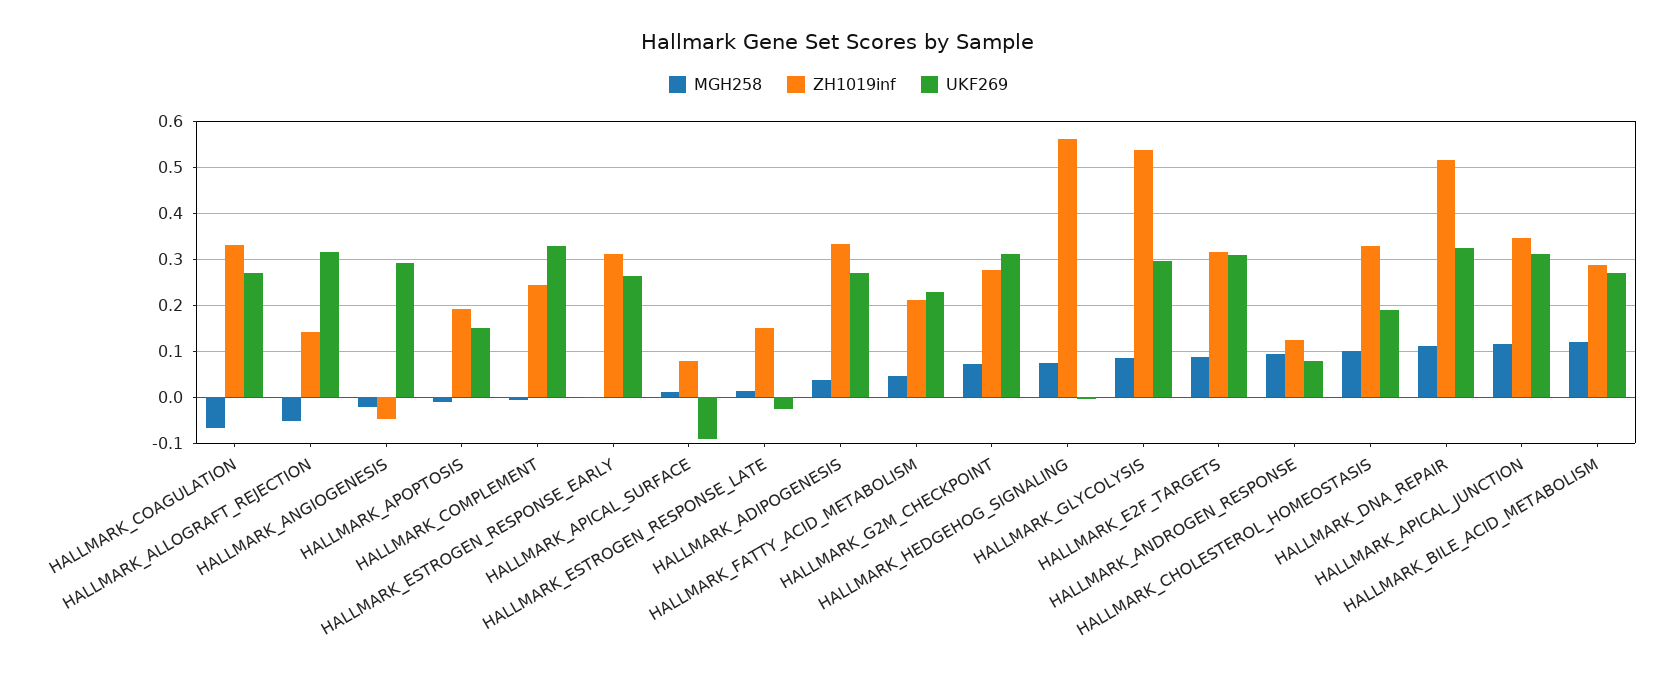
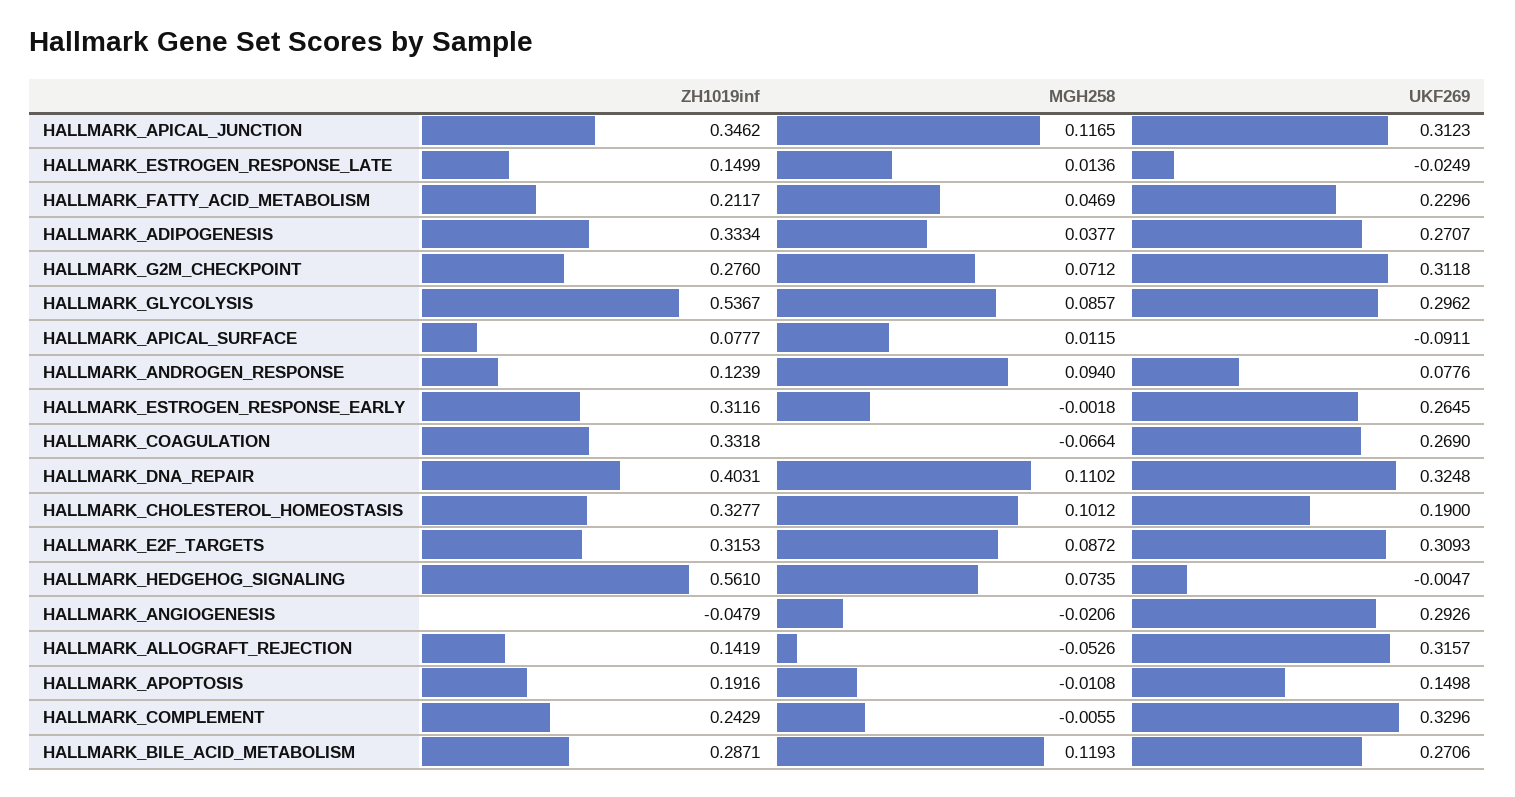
  {
    "MGH258": {
      "HALLMARK_COAGULATION": -0.0664,
      "HALLMARK_ALLOGRAFT_REJECTION": -0.0526,
      "HALLMARK_ANGIOGENESIS": -0.0206,
      "HALLMARK_APOPTOSIS": -0.0108,
      "HALLMARK_COMPLEMENT": -0.0055,
      "HALLMARK_ESTROGEN_RESPONSE_EARLY": -0.0018,
      "HALLMARK_APICAL_SURFACE": 0.0115,
      "HALLMARK_ESTROGEN_RESPONSE_LATE": 0.0136,
      "HALLMARK_ADIPOGENESIS": 0.0377,
      "HALLMARK_FATTY_ACID_METABOLISM": 0.0469,
      "HALLMARK_G2M_CHECKPOINT": 0.0712,
      "HALLMARK_HEDGEHOG_SIGNALING": 0.0735,
      "HALLMARK_GLYCOLYSIS": 0.0857,
      "HALLMARK_E2F_TARGETS": 0.0872,
      "HALLMARK_ANDROGEN_RESPONSE": 0.094,
      "HALLMARK_CHOLESTEROL_HOMEOSTASIS": 0.1012,
      "HALLMARK_DNA_REPAIR": 0.1102,
      "HALLMARK_APICAL_JUNCTION": 0.1165,
      "HALLMARK_BILE_ACID_METABOLISM": 0.1193
    },
    "ZH1019inf": {
      "HALLMARK_COAGULATION": 0.3318,
      "HALLMARK_ALLOGRAFT_REJECTION": 0.1419,
      "HALLMARK_ANGIOGENESIS": -0.0479,
      "HALLMARK_APOPTOSIS": 0.1916,
      "HALLMARK_COMPLEMENT": 0.2429,
      "HALLMARK_ESTROGEN_RESPONSE_EARLY": 0.3116,
      "HALLMARK_APICAL_SURFACE": 0.0777,
      "HALLMARK_ESTROGEN_RESPONSE_LATE": 0.1499,
      "HALLMARK_ADIPOGENESIS": 0.3334,
      "HALLMARK_FATTY_ACID_METABOLISM": 0.2117,
      "HALLMARK_G2M_CHECKPOINT": 0.276,
      "HALLMARK_HEDGEHOG_SIGNALING": 0.561,
      "HALLMARK_GLYCOLYSIS": 0.5367,
      "HALLMARK_E2F_TARGETS": 0.3153,
      "HALLMARK_ANDROGEN_RESPONSE": 0.1239,
      "HALLMARK_CHOLESTEROL_HOMEOSTASIS": 0.3277,
-     "HALLMARK_DNA_REPAIR": 0.52,
+     "HALLMARK_DNA_REPAIR": 0.4031,
      "HALLMARK_APICAL_JUNCTION": 0.3462,
      "HALLMARK_BILE_ACID_METABOLISM": 0.2871
    },
    "UKF269": {
      "HALLMARK_COAGULATION": 0.269,
      "HALLMARK_ALLOGRAFT_REJECTION": 0.3157,
      "HALLMARK_ANGIOGENESIS": 0.2926,
      "HALLMARK_APOPTOSIS": 0.1498,
      "HALLMARK_COMPLEMENT": 0.3296,
      "HALLMARK_ESTROGEN_RESPONSE_EARLY": 0.2645,
      "HALLMARK_APICAL_SURFACE": -0.0911,
      "HALLMARK_ESTROGEN_RESPONSE_LATE": -0.0249,
      "HALLMARK_ADIPOGENESIS": 0.2707,
      "HALLMARK_FATTY_ACID_METABOLISM": 0.2296,
      "HALLMARK_G2M_CHECKPOINT": 0.3118,
      "HALLMARK_HEDGEHOG_SIGNALING": -0.0047,
      "HALLMARK_GLYCOLYSIS": 0.2962,
      "HALLMARK_E2F_TARGETS": 0.3093,
      "HALLMARK_ANDROGEN_RESPONSE": 0.0776,
      "HALLMARK_CHOLESTEROL_HOMEOSTASIS": 0.19,
      "HALLMARK_DNA_REPAIR": 0.3248,
      "HALLMARK_APICAL_JUNCTION": 0.3123,
      "HALLMARK_BILE_ACID_METABOLISM": 0.2706
    }
  }

